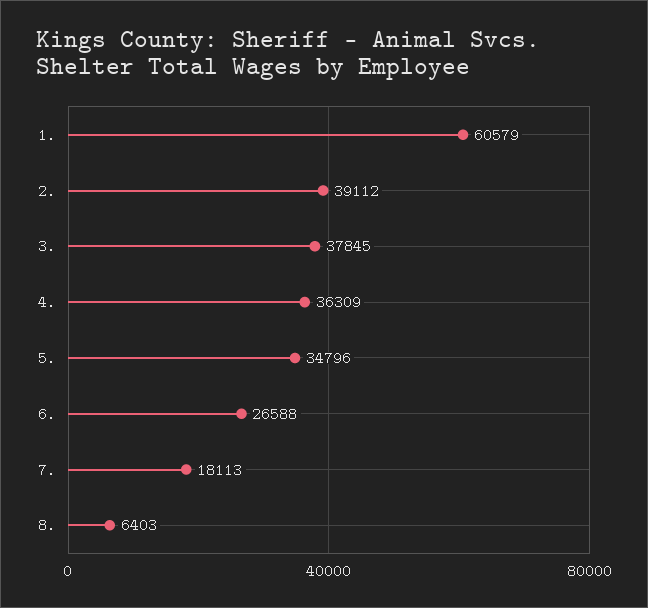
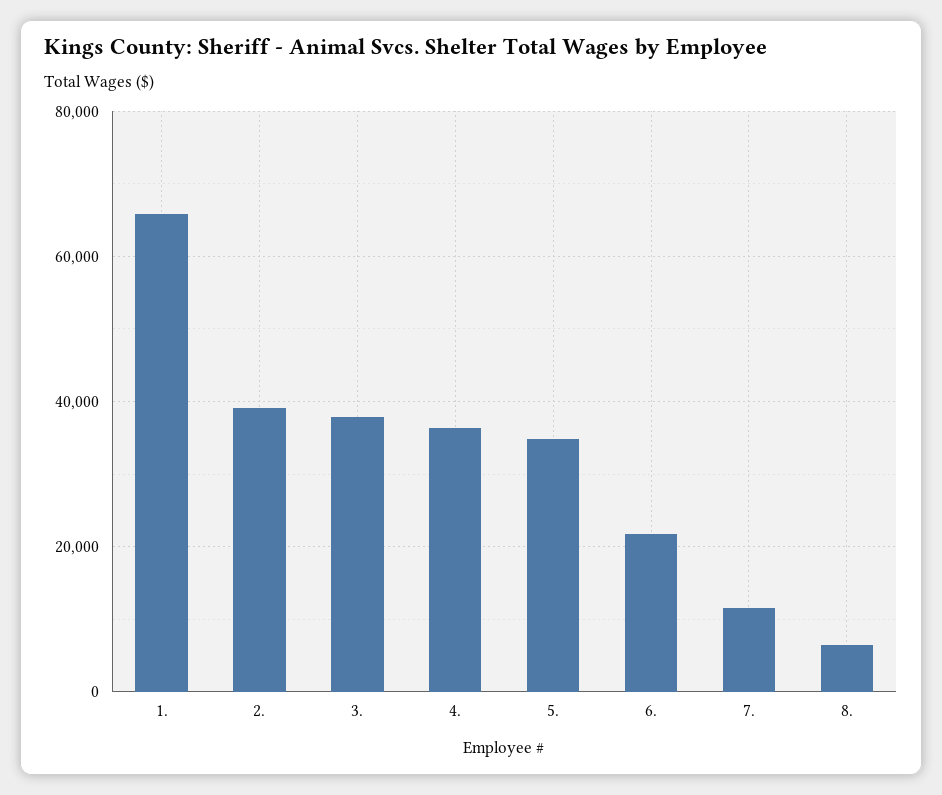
  {
-   "1.": 60579,
+   "1.": 66000,
    "2.": 39112,
    "3.": 37845,
    "4.": 36309,
    "5.": 34796,
-   "6.": 26588,
+   "6.": 22000,
-   "7.": 18113,
+   "7.": 12000,
    "8.": 6403
  }

